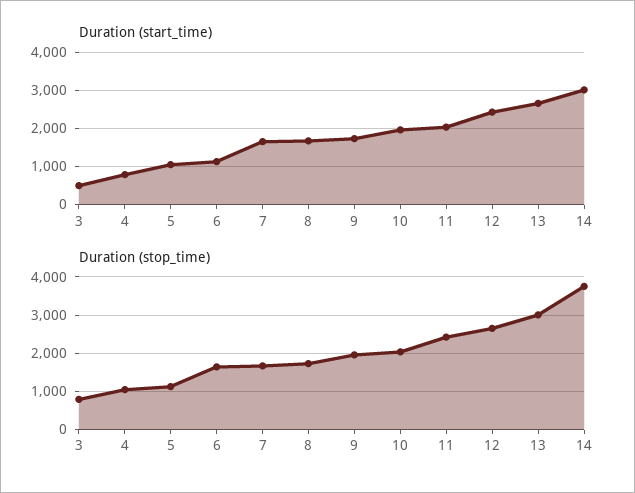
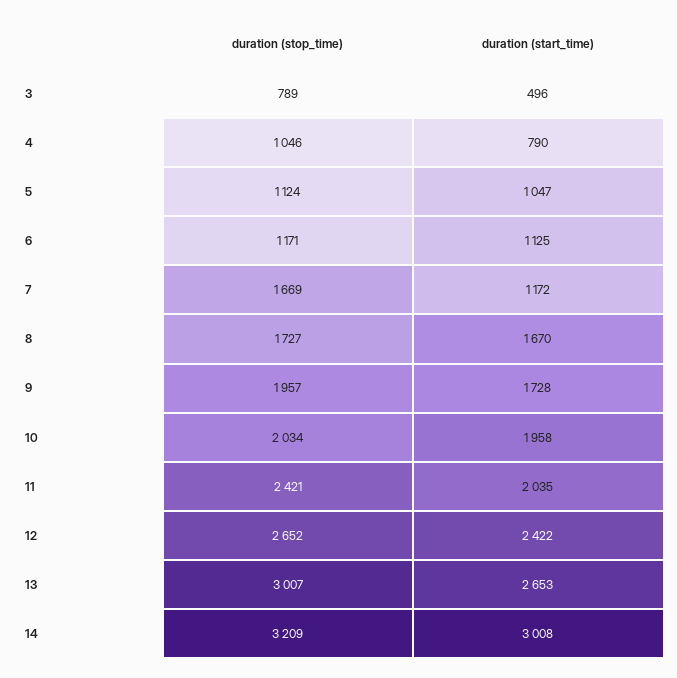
  {
    "Duration (start_time)": {
      "3": 496,
      "4": 790,
      "5": 1047,
      "6": 1125,
-     "7": 1600,
+     "7": 1172,
      "8": 1670,
      "9": 1728,
      "10": 1958,
      "11": 2035,
      "12": 2422,
      "13": 2653,
      "14": 3008
    },
    "Duration (stop_time)": {
      "3": 789,
      "4": 1046,
      "5": 1124,
-     "6": 1600,
+     "6": 1171,
      "7": 1669,
      "8": 1727,
      "9": 1957,
      "10": 2034,
      "11": 2421,
      "12": 2652,
      "13": 3007,
-     "14": 3800
+     "14": 3209
    }
  }

